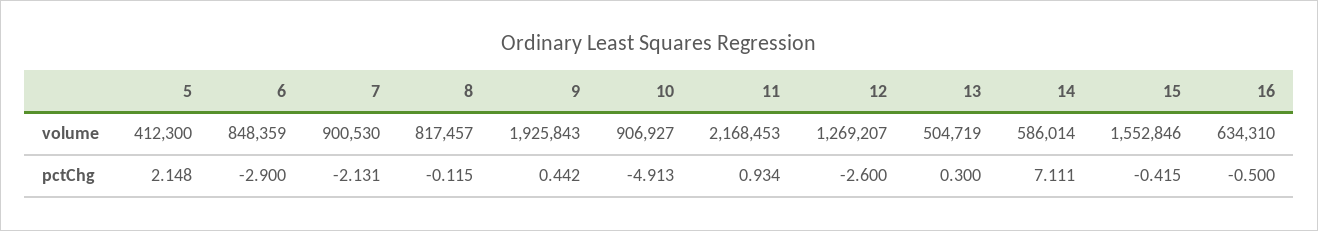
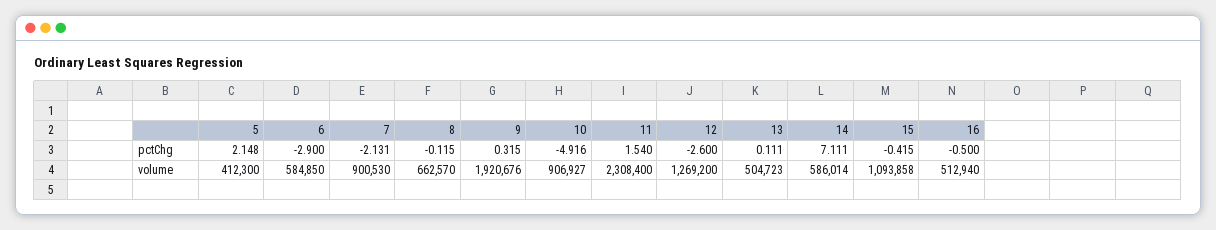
  {
    "5": {
      "volume": 412300,
      "pctChg": 2.148
    },
    "6": {
-     "volume": 848359,
+     "volume": 584850,
      "pctChg": -2.9
    },
    "7": {
      "volume": 900530,
      "pctChg": -2.131
    },
    "8": {
-     "volume": 817457,
+     "volume": 662570,
      "pctChg": -0.115
    },
    "9": {
-     "volume": 1925843,
+     "volume": 1920676,
-     "pctChg": 0.442
+     "pctChg": 0.315
    },
    "10": {
      "volume": 906927,
-     "pctChg": -4.913
+     "pctChg": -4.916
    },
    "11": {
-     "volume": 2168453,
+     "volume": 2308400,
-     "pctChg": 0.934
+     "pctChg": 1.54
    },
    "12": {
-     "volume": 1269207,
+     "volume": 1269200,
      "pctChg": -2.6
    },
    "13": {
-     "volume": 504719,
+     "volume": 504723,
-     "pctChg": 0.3
+     "pctChg": 0.111
    },
    "14": {
      "volume": 586014,
      "pctChg": 7.111
    },
    "15": {
-     "volume": 1552846,
+     "volume": 1093858,
      "pctChg": -0.415
    },
    "16": {
-     "volume": 634310,
+     "volume": 512940,
      "pctChg": -0.5
    }
  }

